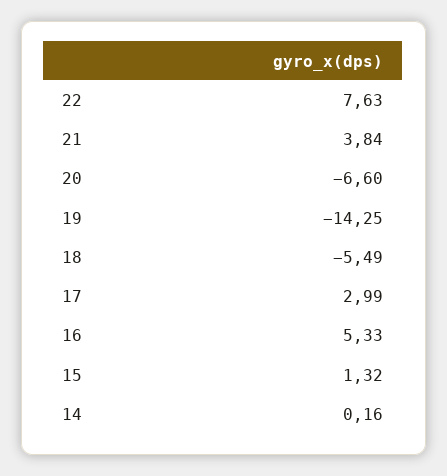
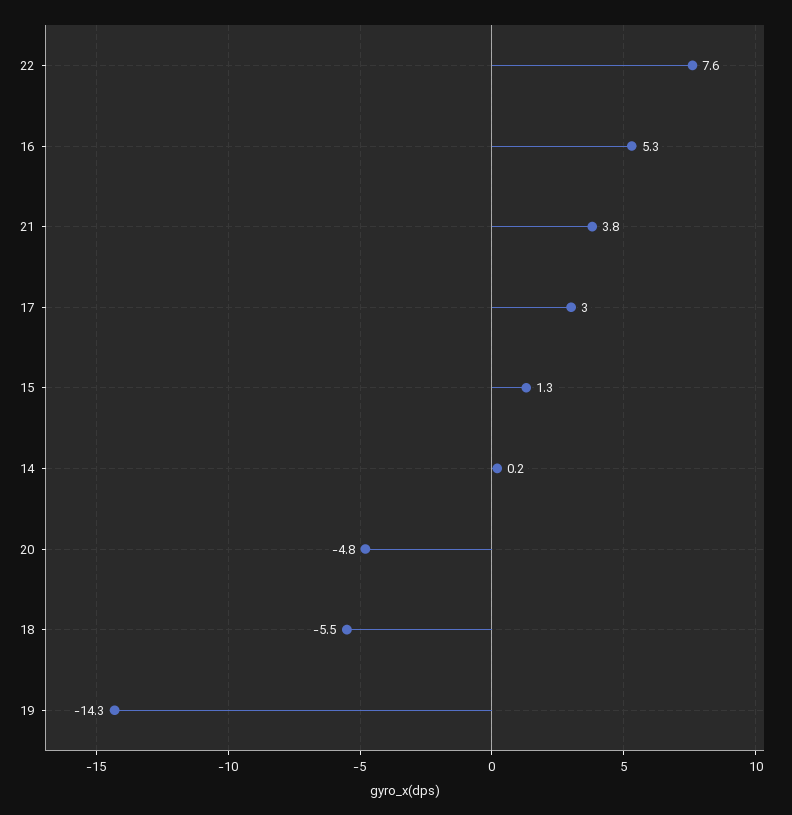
  {
    "22": 7.63,
    "21": 3.84,
-   "20": -6.6,
+   "20": -4.8,
    "19": -14.25,
    "18": -5.49,
    "17": 2.99,
    "16": 5.33,
    "15": 1.32,
    "14": 0.16
  }

